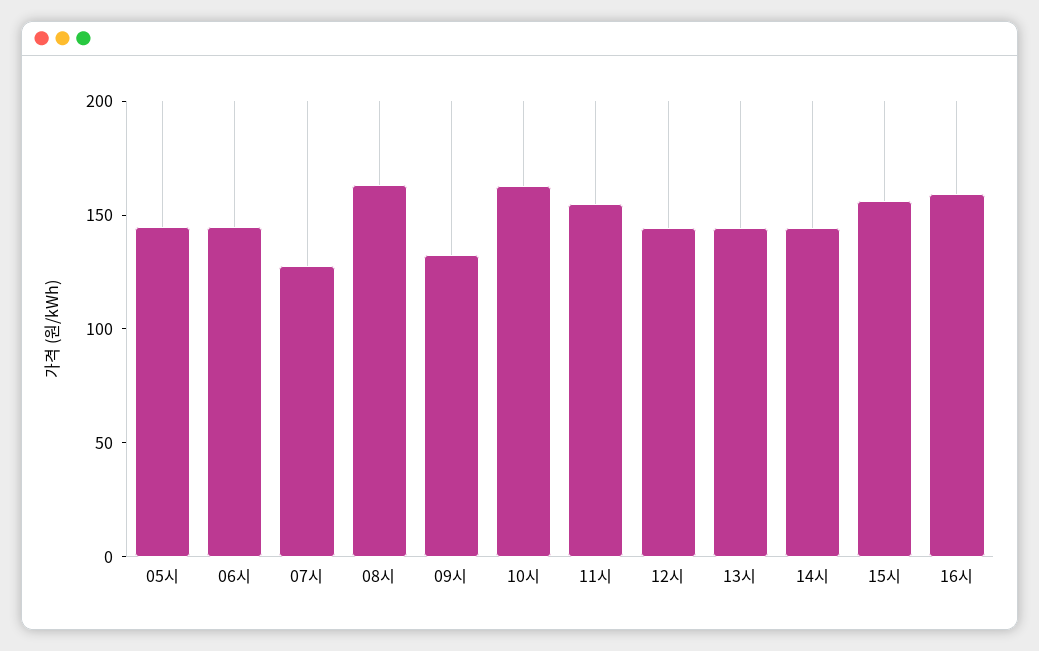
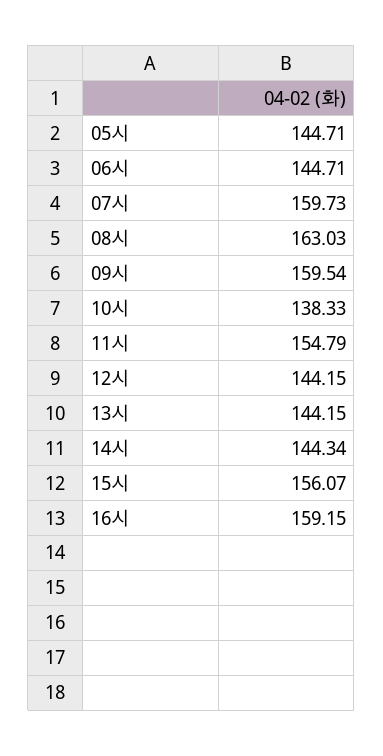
  {
    "05시": 144.71,
    "06시": 144.71,
-   "07시": 130,
+   "07시": 159.73,
    "08시": 163.03,
-   "09시": 130,
+   "09시": 159.54,
-   "10시": 160,
+   "10시": 138.33,
    "11시": 154.79,
    "12시": 144.15,
    "13시": 144.15,
    "14시": 144.34,
    "15시": 156.07,
    "16시": 159.15
  }

